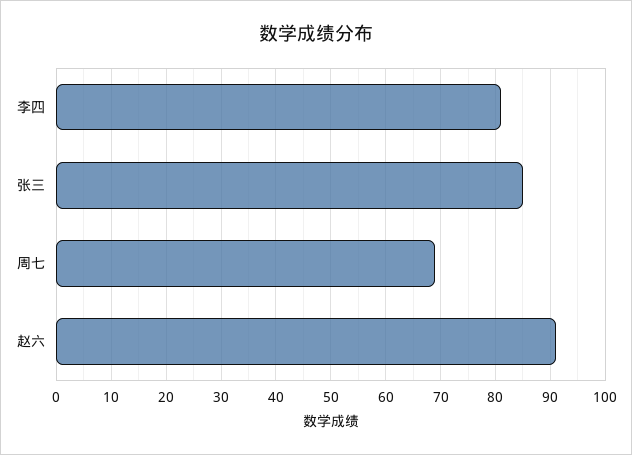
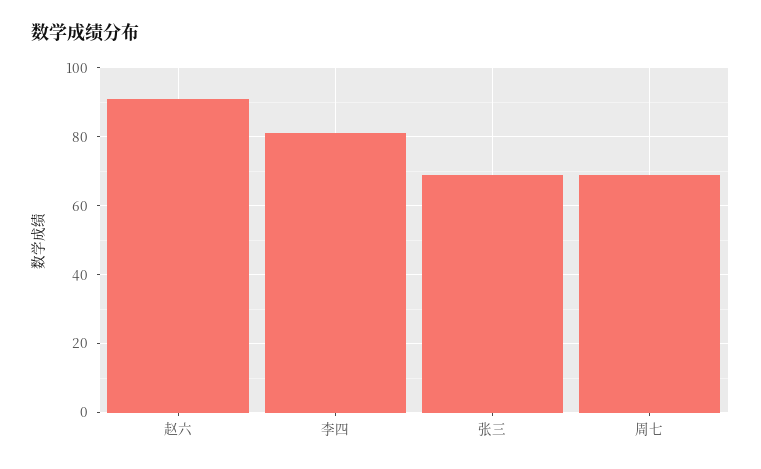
  {
    "李四": 80,
-   "张三": 85,
+   "张三": 70,
    "周七": 70,
    "赵六": 90
  }

